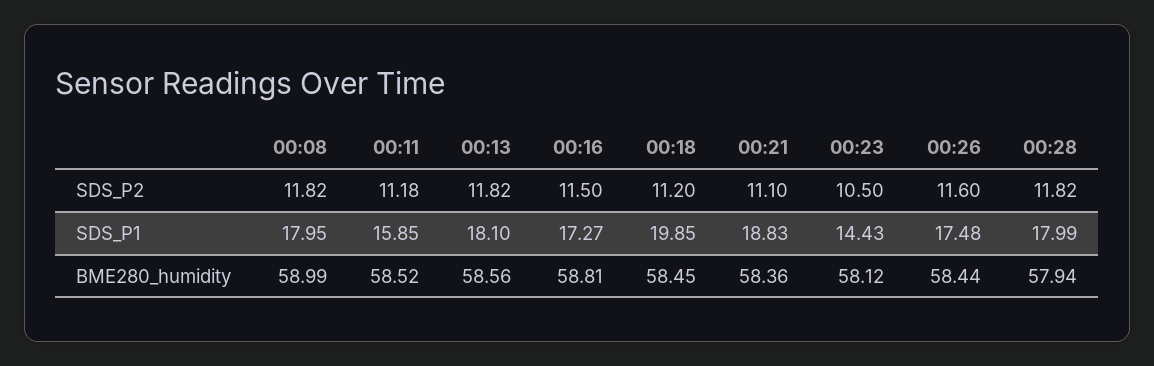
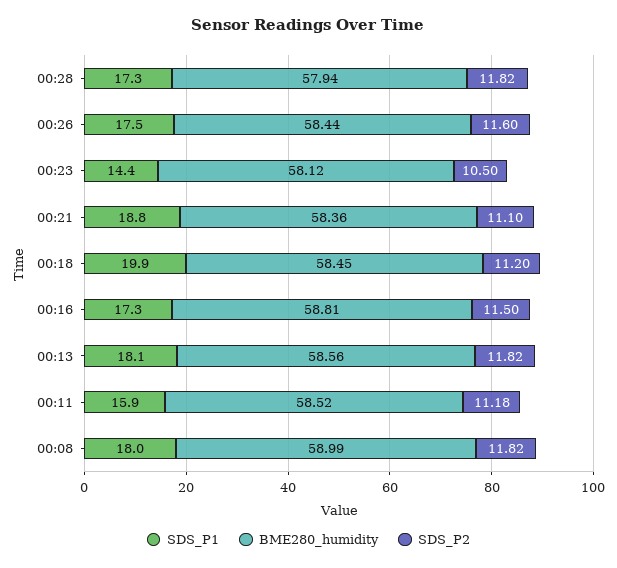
  {
    "SDS_P2": {
      "00:08": 11.82,
      "00:11": 11.18,
      "00:13": 11.82,
      "00:16": 11.5,
      "00:18": 11.2,
      "00:21": 11.1,
      "00:23": 10.5,
      "00:26": 11.6,
      "00:28": 11.82
    },
    "SDS_P1": {
      "00:08": 17.95,
      "00:11": 15.85,
      "00:13": 18.1,
      "00:16": 17.27,
      "00:18": 19.85,
      "00:21": 18.83,
      "00:23": 14.43,
      "00:26": 17.48,
-     "00:28": 17.99
+     "00:28": 17.3
    },
    "BME280_humidity": {
      "00:08": 58.99,
      "00:11": 58.52,
      "00:13": 58.56,
      "00:16": 58.81,
      "00:18": 58.45,
      "00:21": 58.36,
      "00:23": 58.12,
      "00:26": 58.44,
      "00:28": 57.94
    }
  }

